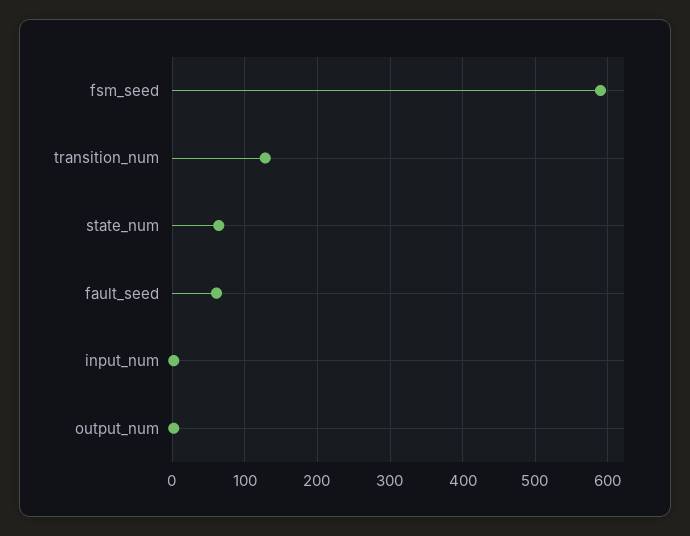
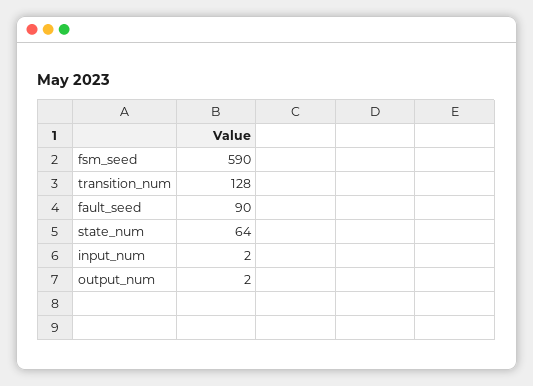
  {
    "fsm_seed": 590,
    "transition_num": 128,
    "state_num": 64,
-   "fault_seed": 60,
+   "fault_seed": 90,
    "input_num": 2,
    "output_num": 2
  }

